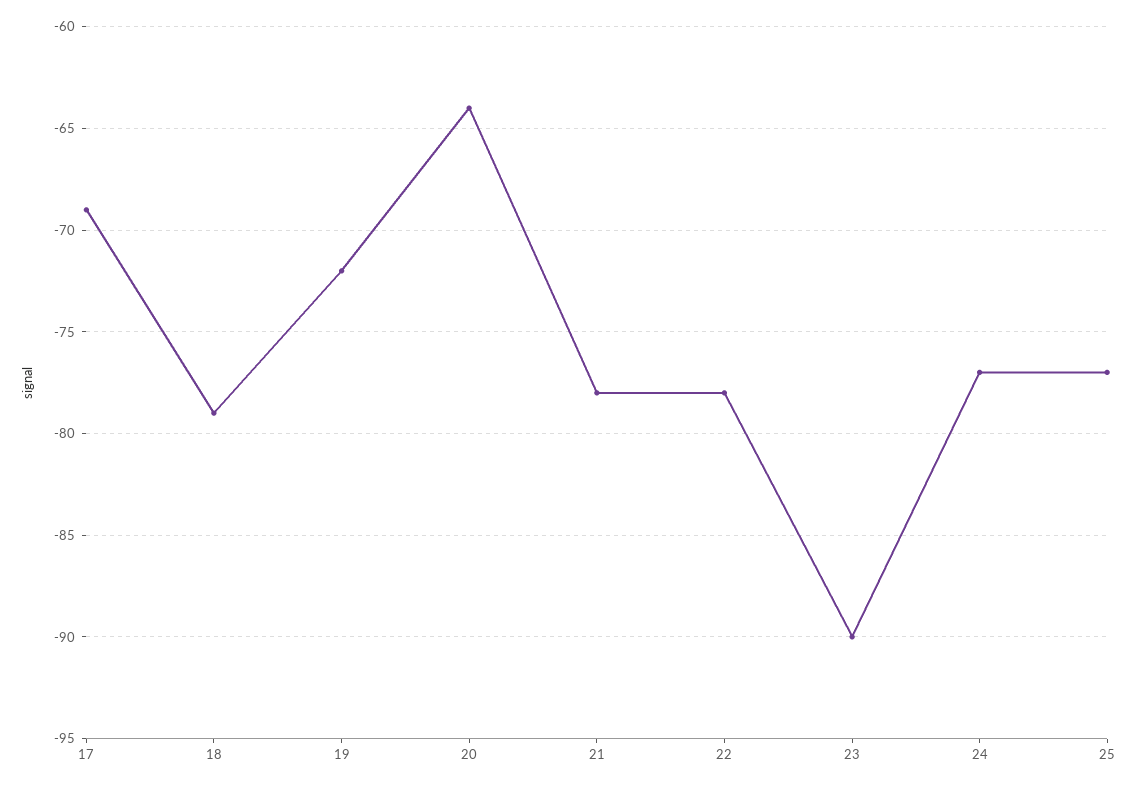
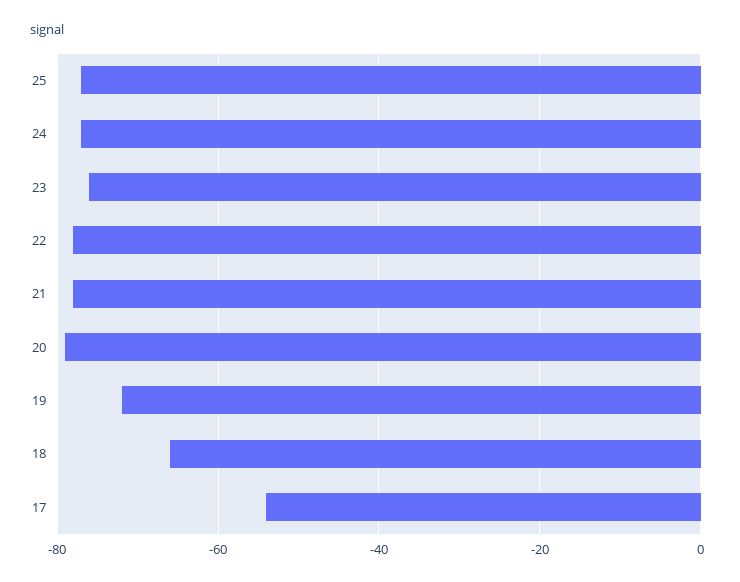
  {
-   "17": -69,
+   "17": -55,
-   "18": -79,
+   "18": -65,
    "19": -72,
-   "20": -64,
+   "20": -80,
    "21": -78,
    "22": -78,
-   "23": -90,
+   "23": -75,
    "24": -77,
    "25": -77
  }

